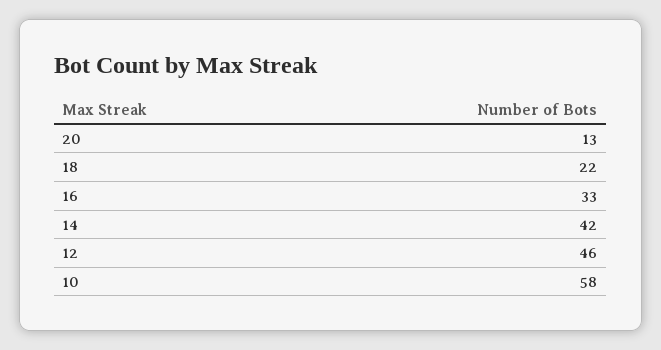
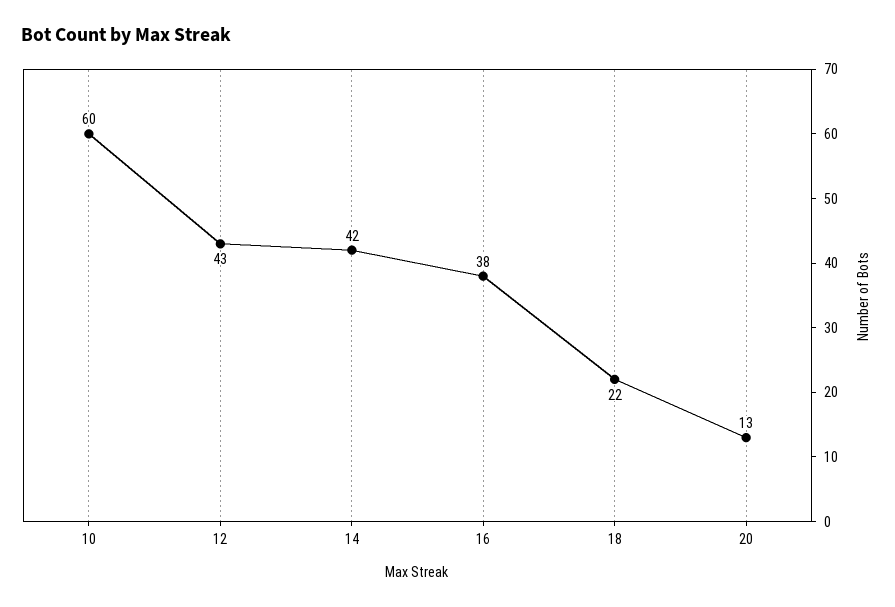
  {
    "20": 13,
    "18": 22,
-   "16": 33,
+   "16": 38,
    "14": 42,
-   "12": 46,
+   "12": 43,
-   "10": 58
+   "10": 60
  }

